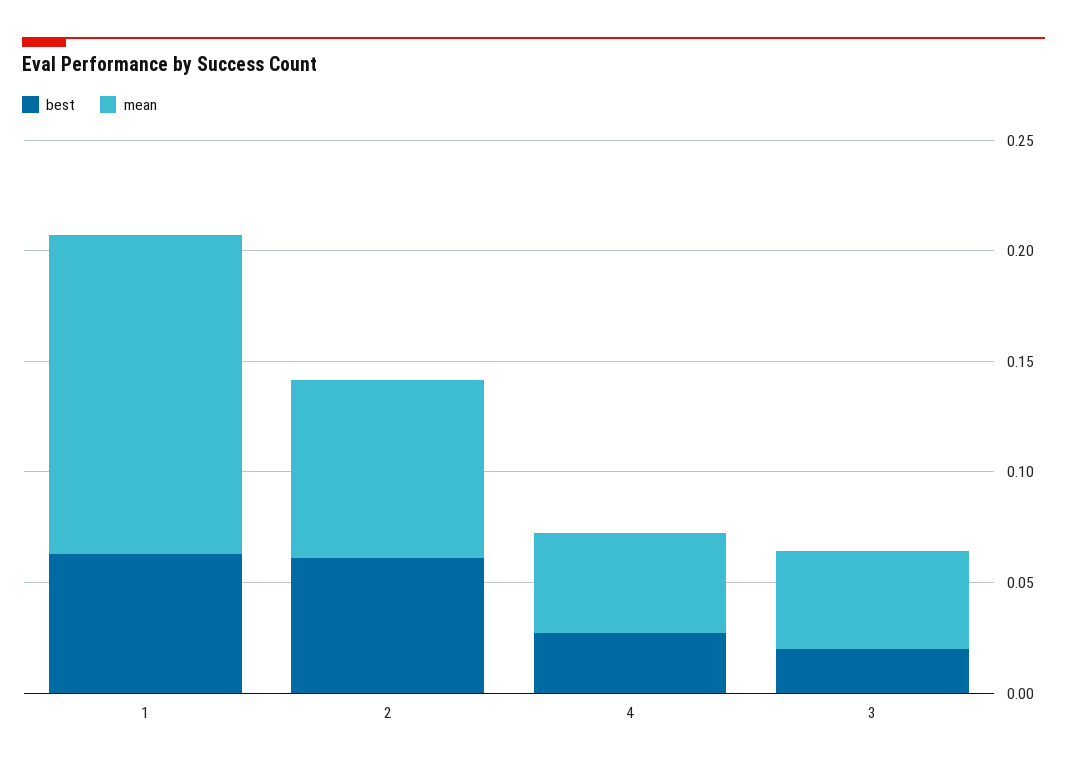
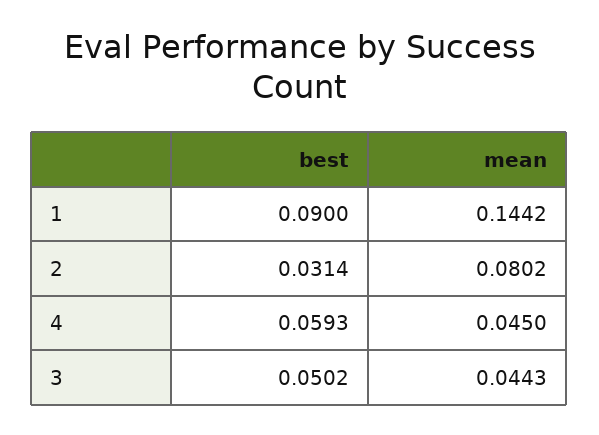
  {
    "best": {
-     "1": 0.06,
+     "1": 0.09,
-     "2": 0.06,
+     "2": 0.0314,
-     "4": 0.03,
+     "4": 0.0593,
-     "3": 0.02
+     "3": 0.0502
    },
    "mean": {
      "1": 0.1442,
      "2": 0.0802,
      "4": 0.045,
      "3": 0.0443
    }
  }

